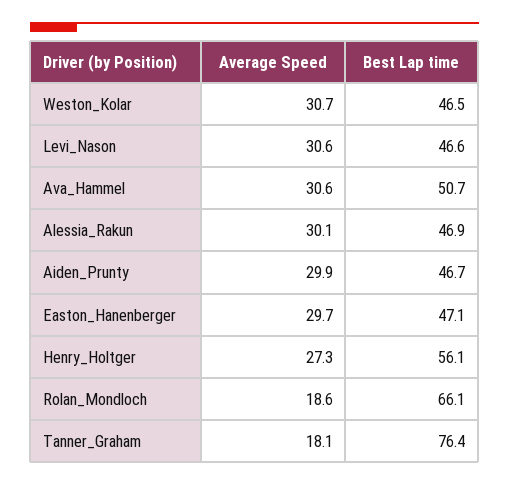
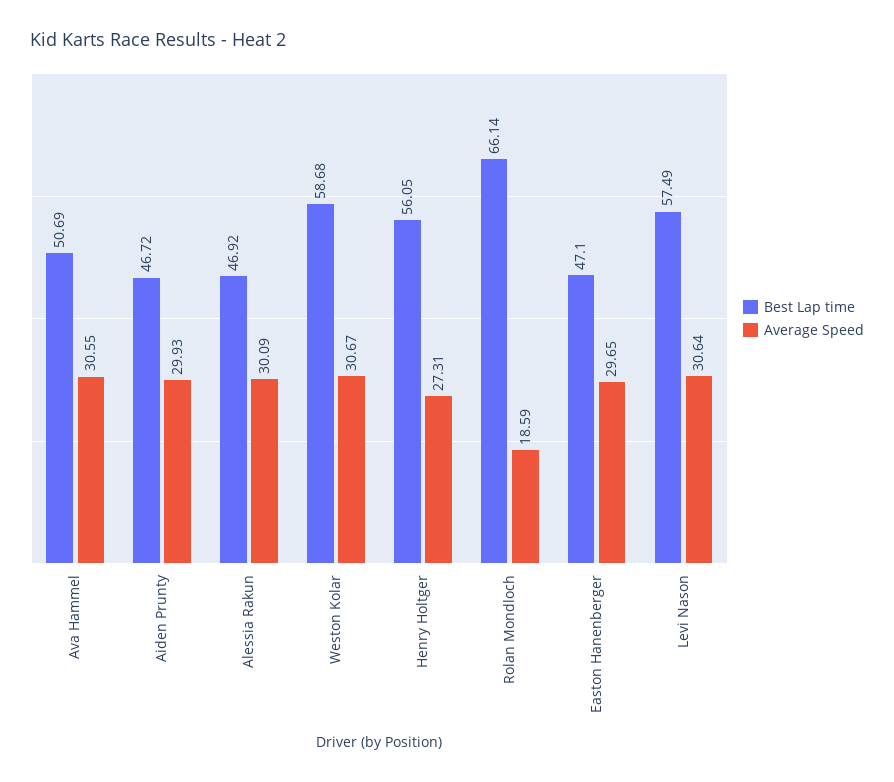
  {
    "Average Speed": {
      "Weston_Kolar": 30.67,
      "Levi_Nason": 30.64,
      "Ava_Hammel": 30.55,
      "Alessia_Rakun": 30.09,
      "Aiden_Prunty": 29.93,
      "Easton_Hanenberger": 29.65,
      "Henry_Holtger": 27.31,
-     "Rolan_Mondloch": 18.59,
+     "Rolan_Mondloch": 18.59
-     "Tanner_Graham": 18.1
    },
    "Best Lap time": {
-     "Weston_Kolar": 46.5,
+     "Weston_Kolar": 58.68,
-     "Levi_Nason": 46.6,
+     "Levi_Nason": 57.49,
      "Ava_Hammel": 50.69,
      "Alessia_Rakun": 46.92,
      "Aiden_Prunty": 46.72,
      "Easton_Hanenberger": 47.1,
      "Henry_Holtger": 56.05,
-     "Rolan_Mondloch": 66.14,
+     "Rolan_Mondloch": 66.14
-     "Tanner_Graham": 76.4
    }
  }

